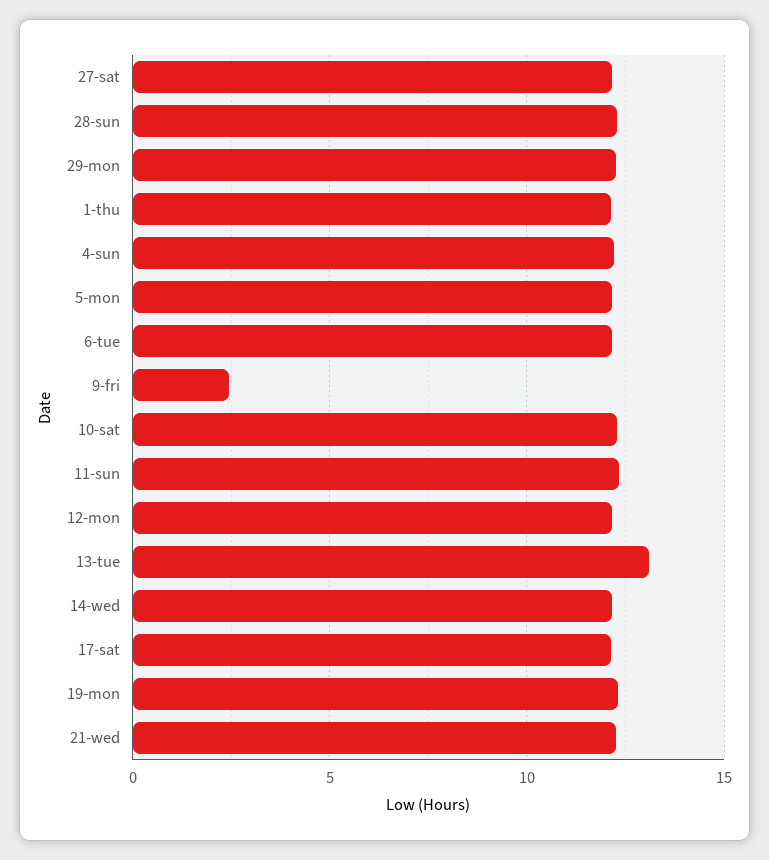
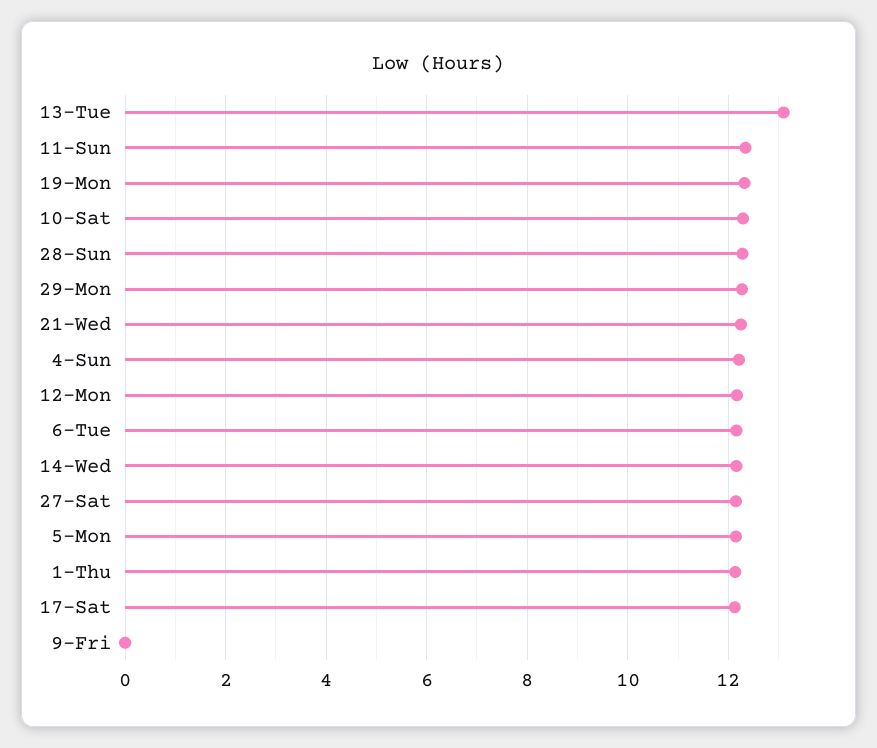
  {
    "27-sat": 12.2,
    "28-sun": 12.2,
    "29-mon": 12.2,
    "1-thu": 12.2,
    "4-sun": 12.2,
    "5-mon": 12.2,
    "6-tue": 12.2,
-   "9-fri": 2.5,
+   "9-fri": 0,
    "10-sat": 12.2,
    "11-sun": 12.4,
    "12-mon": 12.2,
    "13-tue": 13.2,
    "14-wed": 12.2,
    "17-sat": 12.2,
    "19-mon": 12.4,
    "21-wed": 12.2
  }

